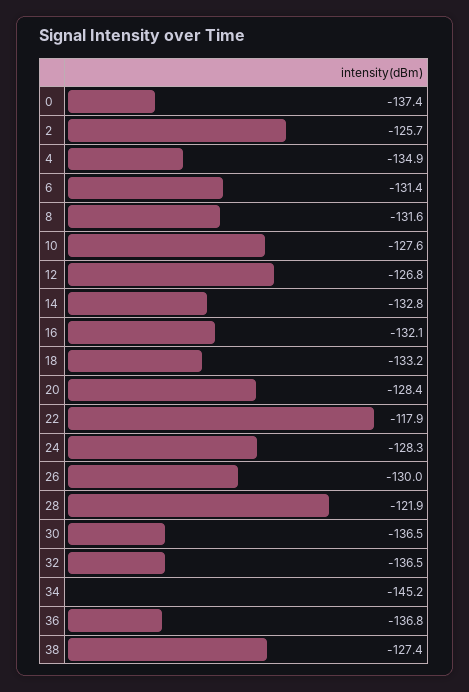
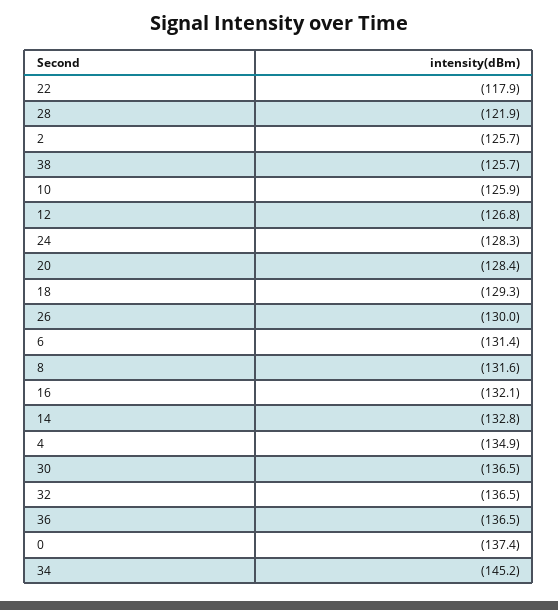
  {
    "0": -137.4,
    "2": -125.7,
    "4": -134.9,
    "6": -131.4,
    "8": -131.6,
-   "10": -127.6,
+   "10": -125.9,
    "12": -126.8,
    "14": -132.8,
    "16": -132.1,
-   "18": -133.2,
+   "18": -129.3,
    "20": -128.4,
    "22": -117.9,
    "24": -128.3,
    "26": -130,
    "28": -121.9,
    "30": -136.5,
    "32": -136.5,
    "34": -145.2,
-   "36": -136.8,
+   "36": -136.5,
-   "38": -127.4
+   "38": -125.7
  }

